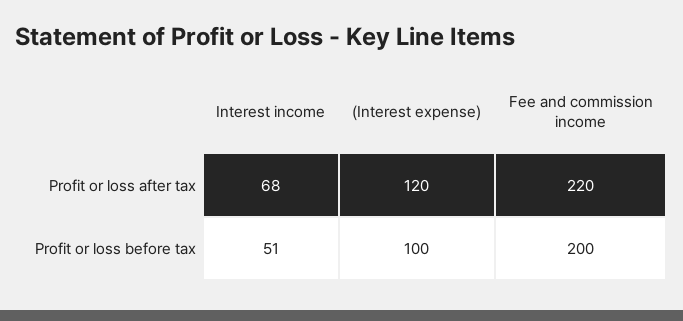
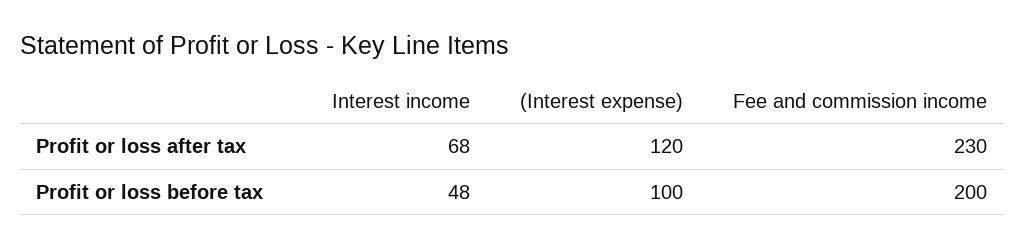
  {
    "Interest income": {
      "Profit or loss after tax": 68,
-     "Profit or loss before tax": 51
+     "Profit or loss before tax": 48
    },
    "(Interest expense)": {
      "Profit or loss after tax": 120,
      "Profit or loss before tax": 100
    },
    "Fee and commission income": {
-     "Profit or loss after tax": 220,
+     "Profit or loss after tax": 230,
      "Profit or loss before tax": 200
    }
  }

